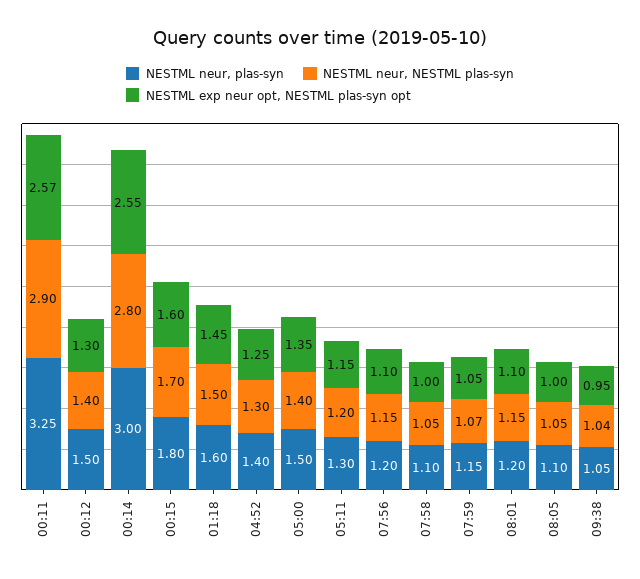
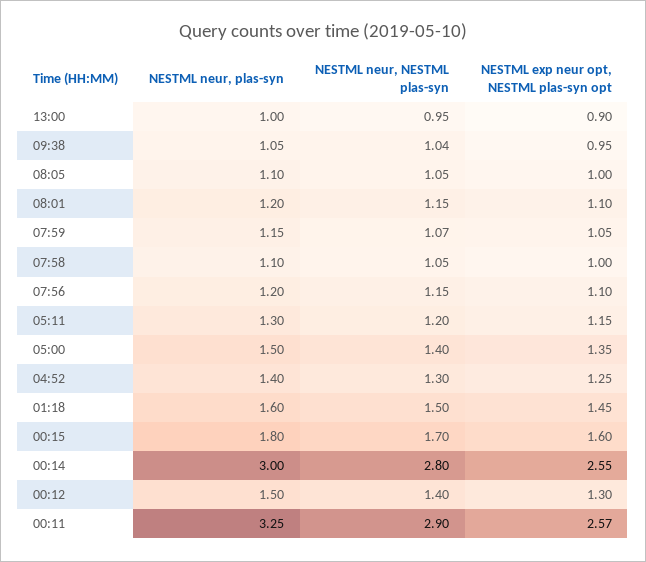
  {
    "NESTML neur, plas-syn": {
      "00:11": 3.25,
      "00:12": 1.5,
      "00:14": 3,
      "00:15": 1.8,
      "01:18": 1.6,
      "04:52": 1.4,
      "05:00": 1.5,
      "05:11": 1.3,
      "07:56": 1.2,
      "07:58": 1.1,
      "07:59": 1.15,
      "08:01": 1.2,
      "08:05": 1.1,
-     "09:38": 1.05
+     "09:38": 1.05,
+     "13:00": 1
    },
    "NESTML neur, NESTML plas-syn": {
      "00:11": 2.9,
      "00:12": 1.4,
      "00:14": 2.8,
      "00:15": 1.7,
      "01:18": 1.5,
      "04:52": 1.3,
      "05:00": 1.4,
      "05:11": 1.2,
      "07:56": 1.15,
      "07:58": 1.05,
      "07:59": 1.07,
      "08:01": 1.15,
      "08:05": 1.05,
-     "09:38": 1.04
+     "09:38": 1.04,
+     "13:00": 0.95
    },
    "NESTML exp neur opt, NESTML plas-syn opt": {
      "00:11": 2.57,
      "00:12": 1.3,
      "00:14": 2.55,
      "00:15": 1.6,
      "01:18": 1.45,
      "04:52": 1.25,
      "05:00": 1.35,
      "05:11": 1.15,
      "07:56": 1.1,
      "07:58": 1,
      "07:59": 1.05,
      "08:01": 1.1,
      "08:05": 1,
-     "09:38": 0.95
+     "09:38": 0.95,
+     "13:00": 0.9
    }
  }

